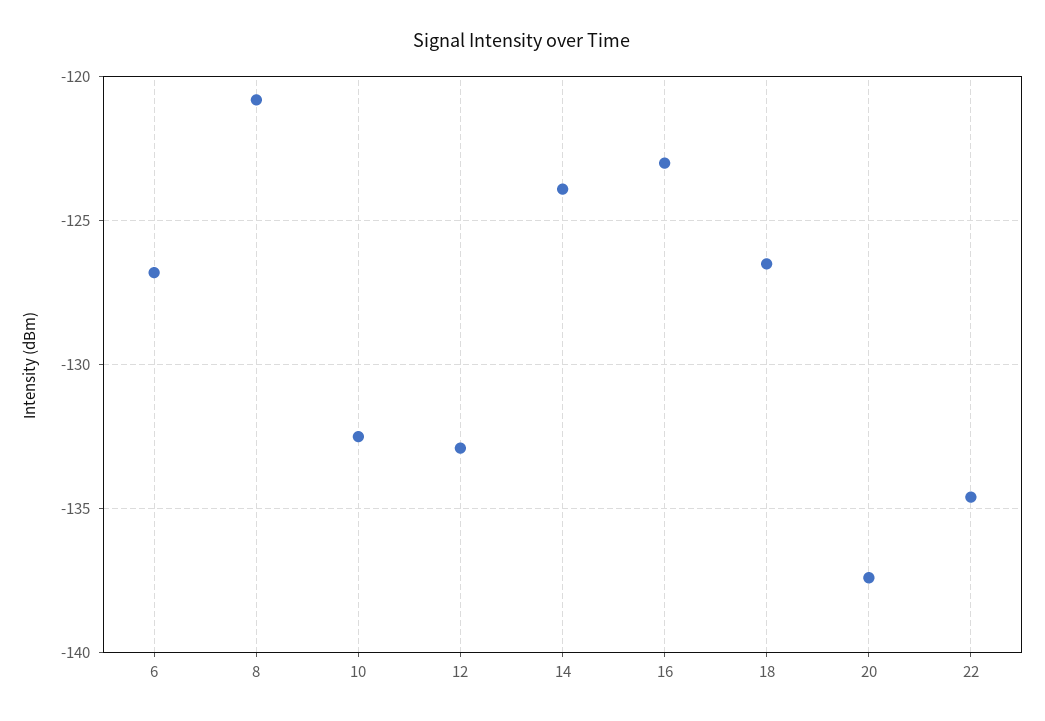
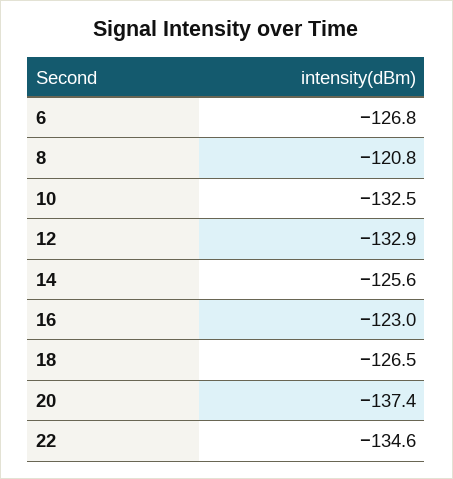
  {
    "6": -126.8,
    "8": -120.8,
    "10": -132.5,
    "12": -132.9,
-   "14": -124,
+   "14": -125.6,
    "16": -123,
    "18": -126.5,
    "20": -137.4,
    "22": -134.6
  }

